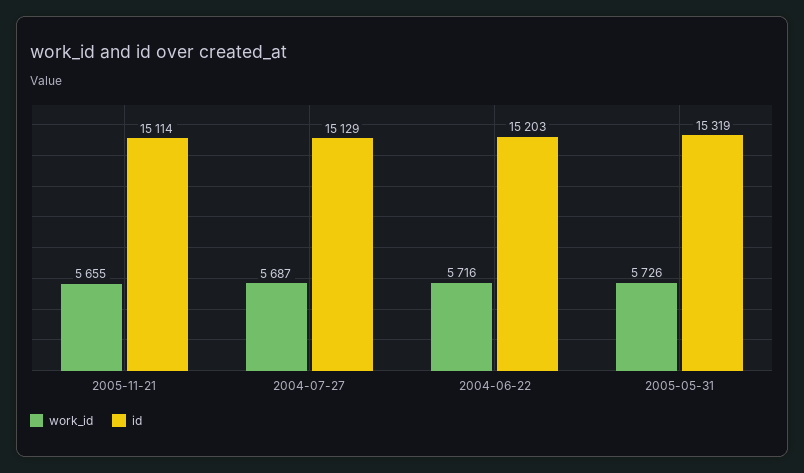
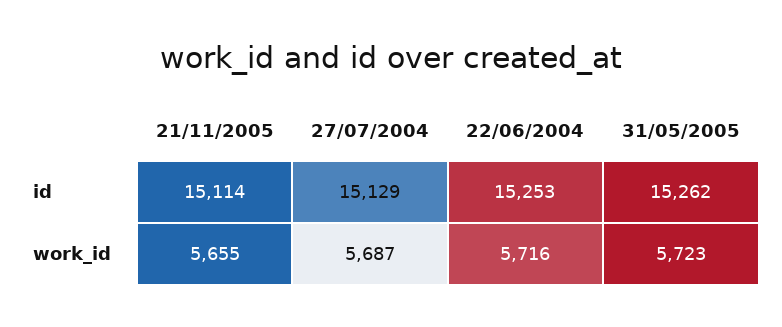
  {
    "work_id": {
      "2005-11-21": 5655,
      "2004-07-27": 5687,
      "2004-06-22": 5716,
-     "2005-05-31": 5726
+     "2005-05-31": 5723
    },
    "id": {
      "2005-11-21": 15114,
      "2004-07-27": 15129,
-     "2004-06-22": 15203,
+     "2004-06-22": 15253,
-     "2005-05-31": 15319
+     "2005-05-31": 15262
    }
  }

